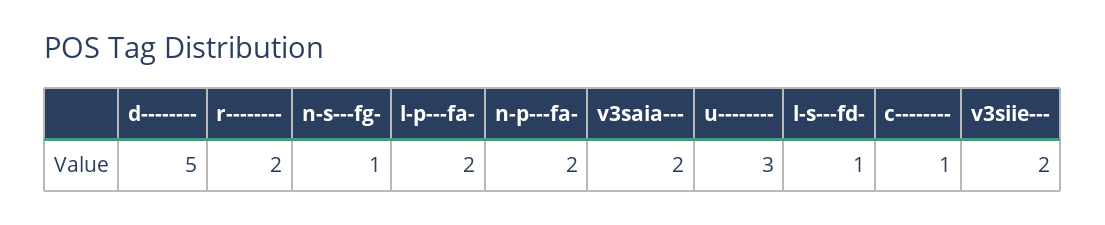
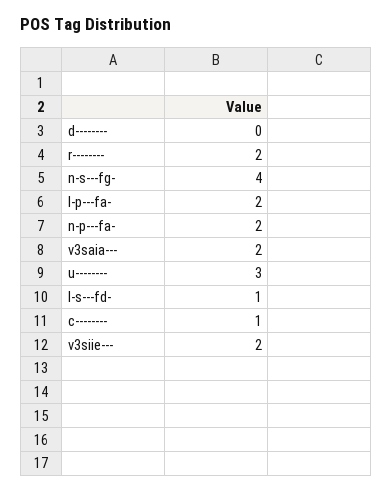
  {
-   "d--------": 5,
+   "d--------": 0,
    "r--------": 2,
-   "n-s---fg-": 1,
+   "n-s---fg-": 4,
    "l-p---fa-": 2,
    "n-p---fa-": 2,
    "v3saia---": 2,
    "u--------": 3,
    "l-s---fd-": 1,
    "c--------": 1,
    "v3siie---": 2
  }

